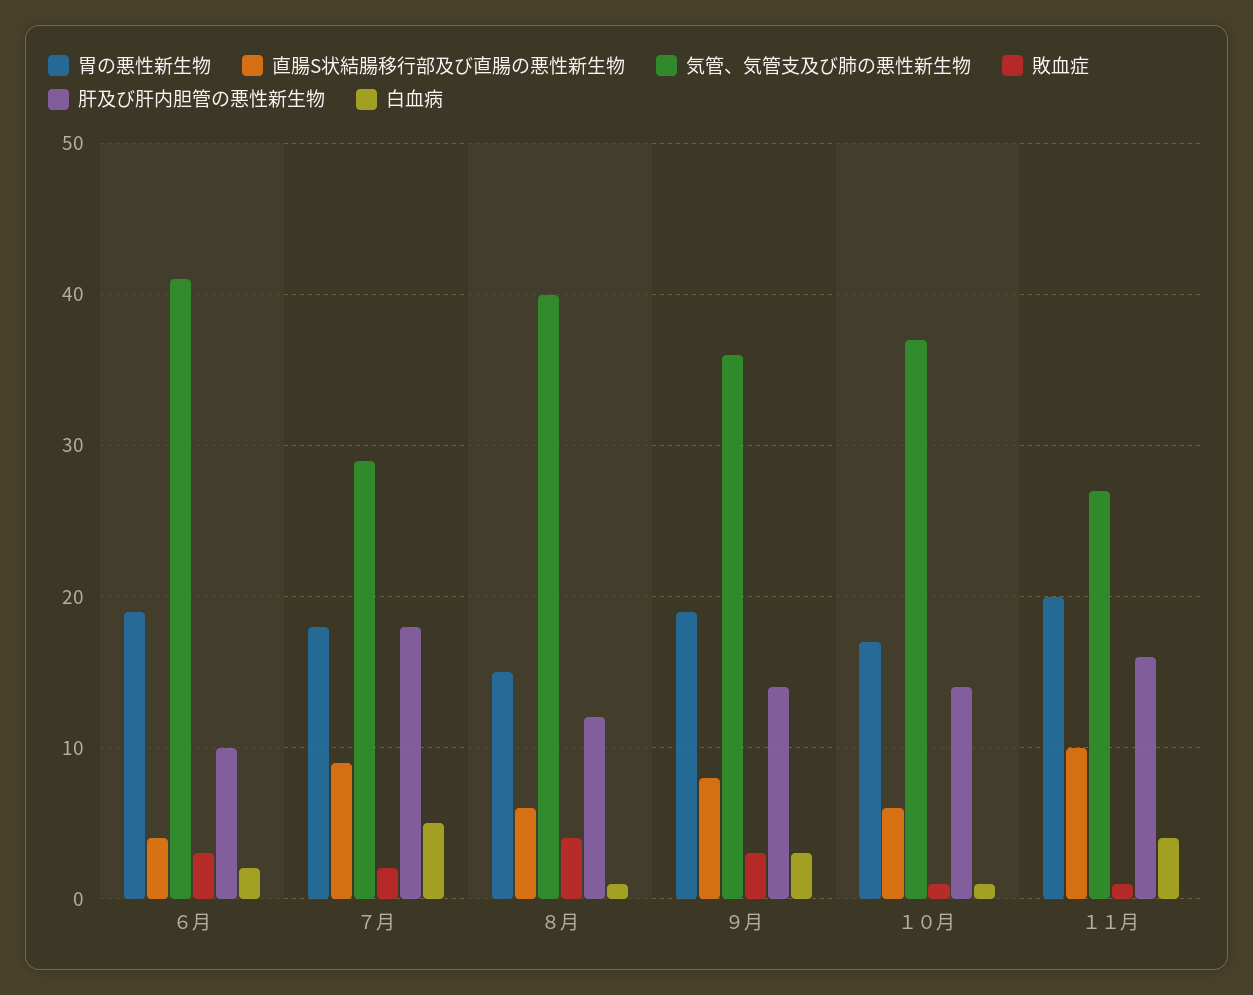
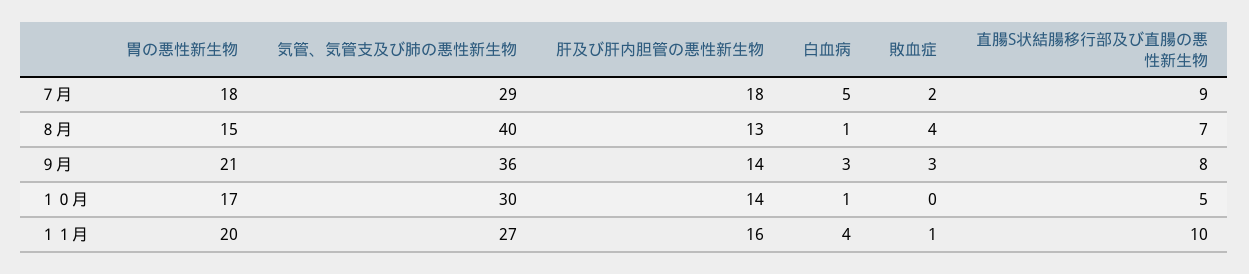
  {
    "胃の悪性新生物": {
-     "６月": 19,
      "７月": 18,
      "８月": 15,
-     "９月": 19,
+     "９月": 21,
      "１０月": 17,
      "１１月": 20
    },
    "直腸S状結腸移行部及び直腸の悪性新生物": {
-     "６月": 4,
      "７月": 9,
-     "８月": 6,
+     "８月": 7,
      "９月": 8,
-     "１０月": 6,
+     "１０月": 5,
      "１１月": 10
    },
    "気管、気管支及び肺の悪性新生物": {
-     "６月": 41,
      "７月": 29,
      "８月": 40,
      "９月": 36,
-     "１０月": 37,
+     "１０月": 30,
      "１１月": 27
    },
    "敗血症": {
-     "６月": 3,
      "７月": 2,
      "８月": 4,
      "９月": 3,
-     "１０月": 1,
+     "１０月": 0,
      "１１月": 1
    },
    "肝及び肝内胆管の悪性新生物": {
-     "６月": 10,
      "７月": 18,
-     "８月": 12,
+     "８月": 13,
      "９月": 14,
      "１０月": 14,
      "１１月": 16
    },
    "白血病": {
-     "６月": 2,
      "７月": 5,
      "８月": 1,
      "９月": 3,
      "１０月": 1,
      "１１月": 4
    }
  }

